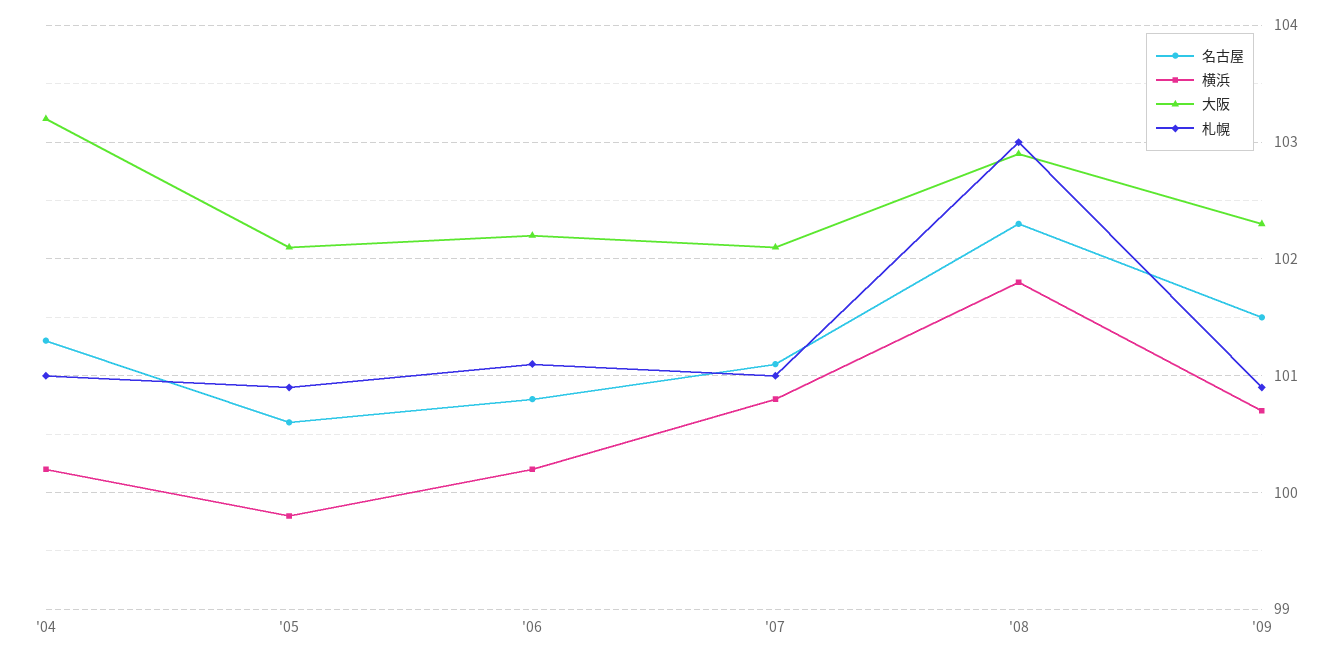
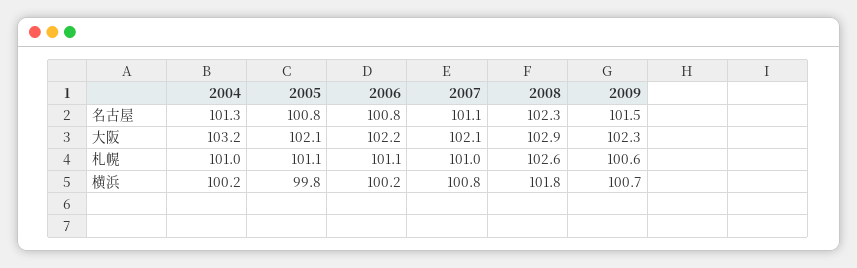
  {
    "名古屋": {
      "'04": 101.3,
-     "'05": 100.6,
+     "'05": 100.8,
      "'06": 100.8,
      "'07": 101.1,
      "'08": 102.3,
      "'09": 101.5
    },
    "横浜": {
      "'04": 100.2,
      "'05": 99.8,
      "'06": 100.2,
      "'07": 100.8,
      "'08": 101.8,
      "'09": 100.7
    },
    "大阪": {
      "'04": 103.2,
      "'05": 102.1,
      "'06": 102.2,
      "'07": 102.1,
      "'08": 102.9,
      "'09": 102.3
    },
    "札幌": {
      "'04": 101,
-     "'05": 100.9,
+     "'05": 101.1,
      "'06": 101.1,
      "'07": 101,
-     "'08": 103,
+     "'08": 102.6,
-     "'09": 100.9
+     "'09": 100.6
    }
  }

